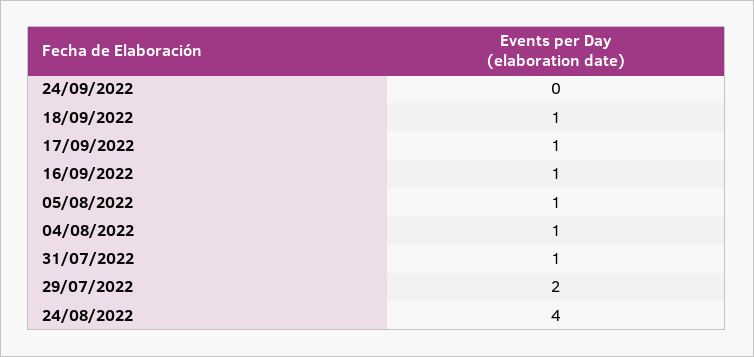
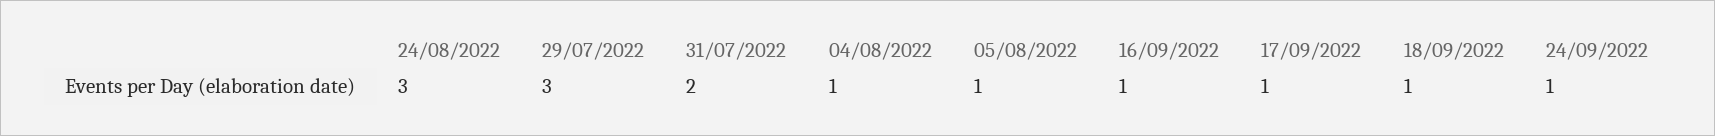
  {
-   "24/09/2022": 0,
+   "24/09/2022": 1,
    "18/09/2022": 1,
    "17/09/2022": 1,
    "16/09/2022": 1,
    "05/08/2022": 1,
    "04/08/2022": 1,
-   "31/07/2022": 1,
+   "31/07/2022": 2,
-   "29/07/2022": 2,
+   "29/07/2022": 3,
-   "24/08/2022": 4
+   "24/08/2022": 3
  }

